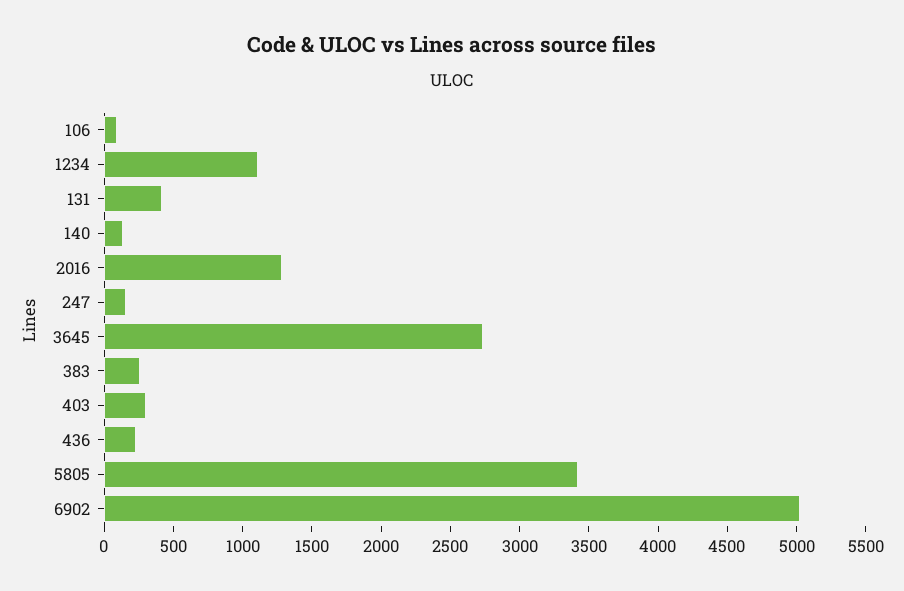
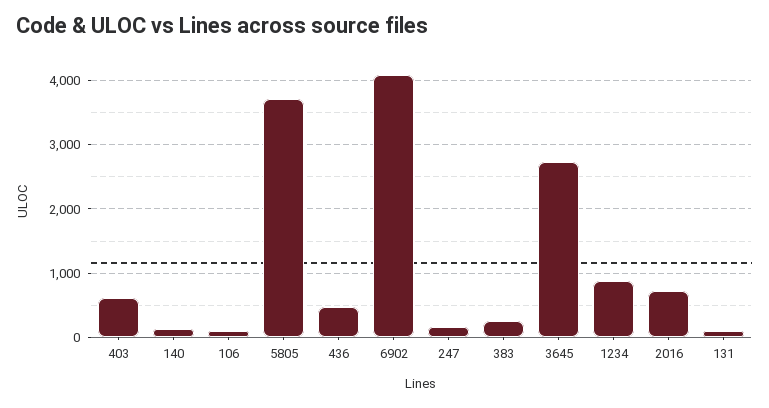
  {
    "106": 100,
-   "1234": 1100,
+   "1234": 900,
-   "131": 400,
+   "131": 100,
    "140": 100,
-   "2016": 1300,
+   "2016": 700,
    "247": 200,
    "3645": 2700,
    "383": 300,
-   "403": 300,
+   "403": 600,
-   "436": 200,
+   "436": 500,
-   "5805": 3400,
+   "5805": 3700,
-   "6902": 5000
+   "6902": 4100
  }

